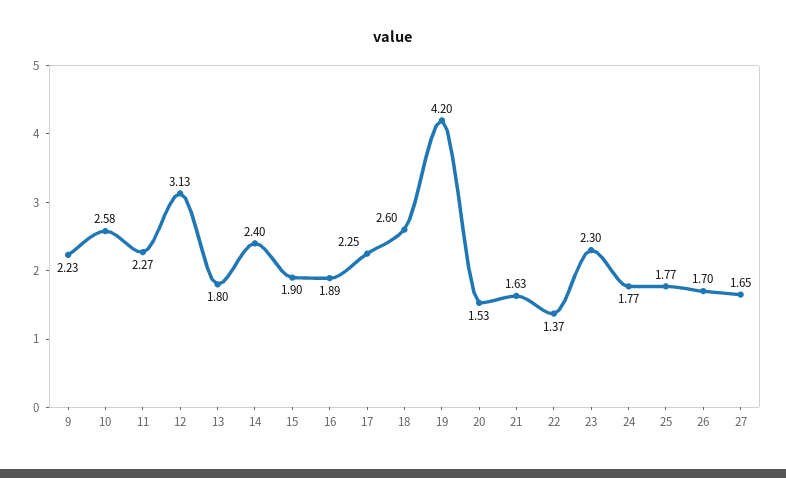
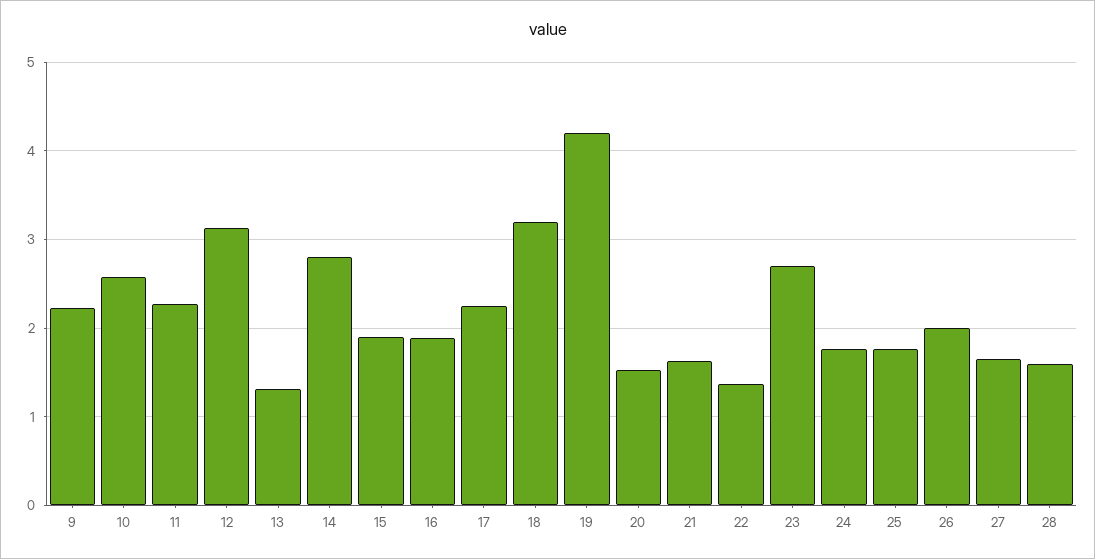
  {
    "9": 2.23,
    "10": 2.58,
    "11": 2.27,
    "12": 3.13,
-   "13": 1.8,
+   "13": 1.3,
-   "14": 2.4,
+   "14": 2.8,
    "15": 1.9,
    "16": 1.89,
    "17": 2.25,
-   "18": 2.6,
+   "18": 3.2,
    "19": 4.2,
    "20": 1.53,
    "21": 1.63,
    "22": 1.37,
-   "23": 2.3,
+   "23": 2.7,
    "24": 1.77,
    "25": 1.77,
-   "26": 1.7,
+   "26": 2,
-   "27": 1.65
+   "27": 1.65,
+   "28": 1.6
  }

